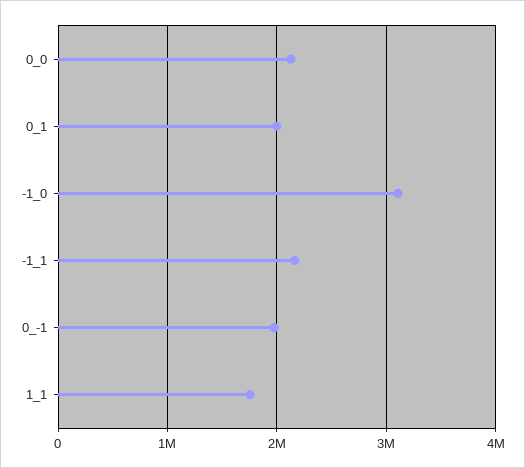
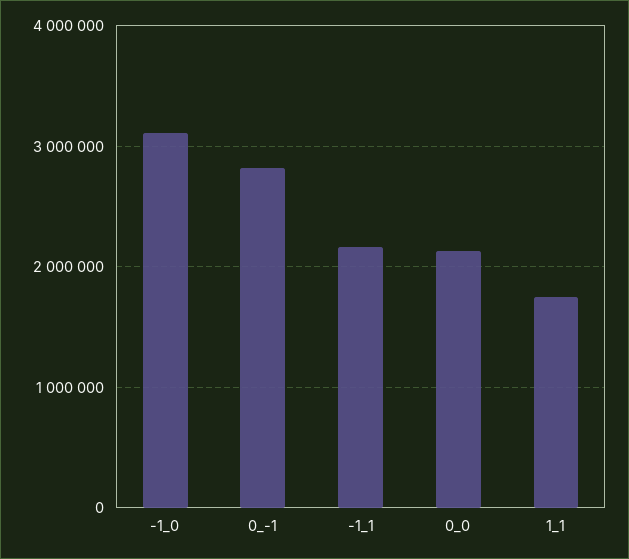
  {
    "0_0": 2100000,
-   "0_1": 2000000,
    "-1_0": 3100000,
    "-1_1": 2200000,
-   "0_-1": 2000000,
+   "0_-1": 2800000,
    "1_1": 1800000
  }

